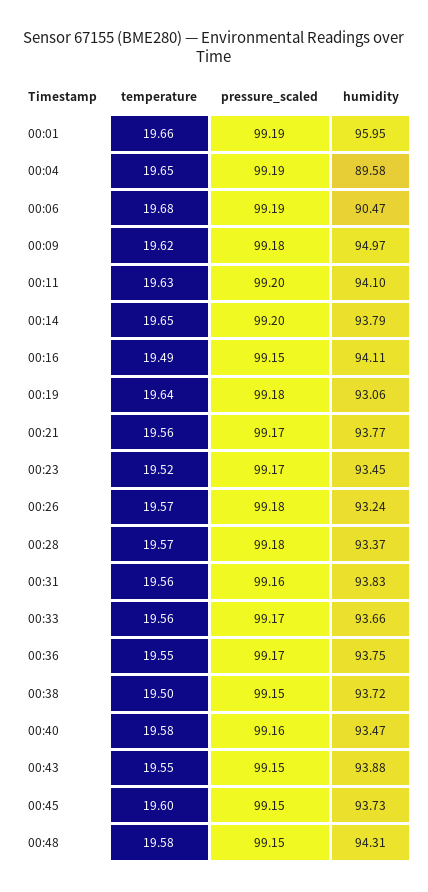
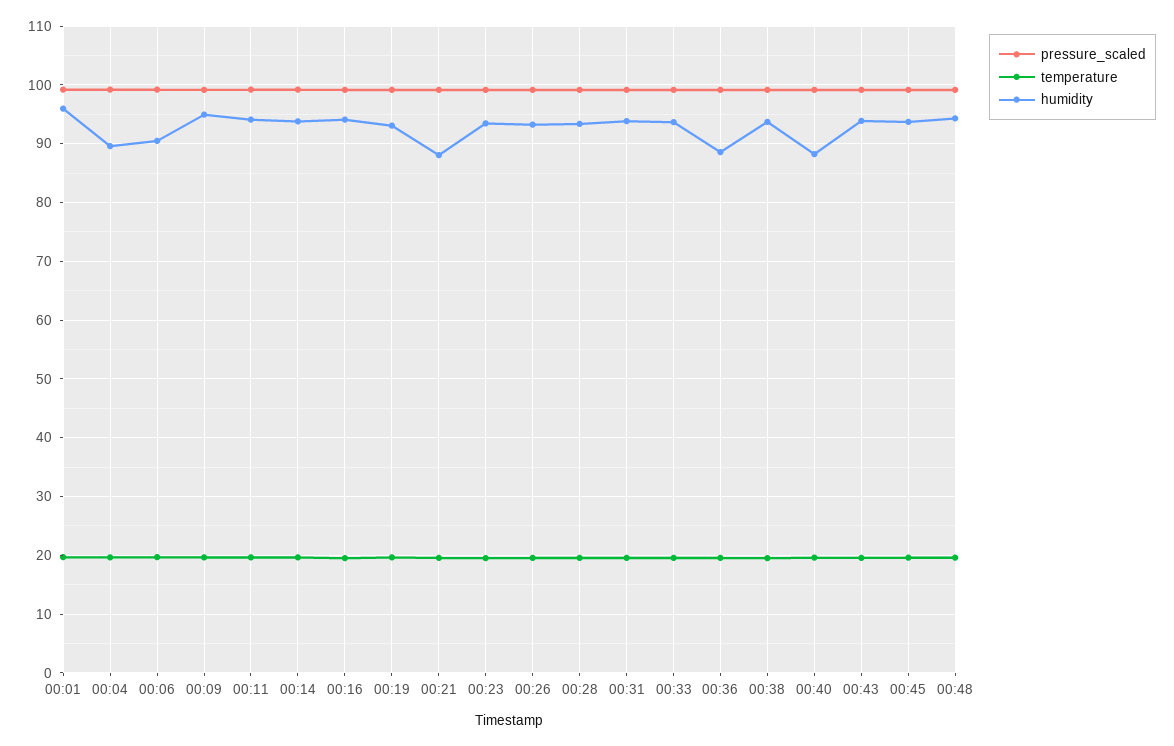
  {
    "temperature": {
      "00:01": 19.66,
      "00:04": 19.65,
      "00:06": 19.68,
      "00:09": 19.62,
      "00:11": 19.63,
      "00:14": 19.65,
      "00:16": 19.49,
      "00:19": 19.64,
      "00:21": 19.56,
      "00:23": 19.52,
      "00:26": 19.57,
      "00:28": 19.57,
      "00:31": 19.56,
      "00:33": 19.56,
      "00:36": 19.55,
      "00:38": 19.5,
      "00:40": 19.58,
      "00:43": 19.55,
      "00:45": 19.6,
      "00:48": 19.58
    },
    "pressure_scaled": {
      "00:01": 99.19,
      "00:04": 99.19,
      "00:06": 99.19,
      "00:09": 99.18,
      "00:11": 99.2,
      "00:14": 99.2,
      "00:16": 99.15,
      "00:19": 99.18,
      "00:21": 99.17,
      "00:23": 99.17,
      "00:26": 99.18,
      "00:28": 99.18,
      "00:31": 99.16,
      "00:33": 99.17,
      "00:36": 99.17,
      "00:38": 99.15,
      "00:40": 99.16,
      "00:43": 99.15,
      "00:45": 99.15,
      "00:48": 99.15
    },
    "humidity": {
      "00:01": 95.95,
      "00:04": 89.58,
      "00:06": 90.47,
      "00:09": 94.97,
      "00:11": 94.1,
      "00:14": 93.79,
      "00:16": 94.11,
      "00:19": 93.06,
-     "00:21": 93.77,
+     "00:21": 88,
      "00:23": 93.45,
      "00:26": 93.24,
      "00:28": 93.37,
      "00:31": 93.83,
      "00:33": 93.66,
-     "00:36": 93.75,
+     "00:36": 88,
      "00:38": 93.72,
-     "00:40": 93.47,
+     "00:40": 88,
      "00:43": 93.88,
      "00:45": 93.73,
      "00:48": 94.31
    }
  }

